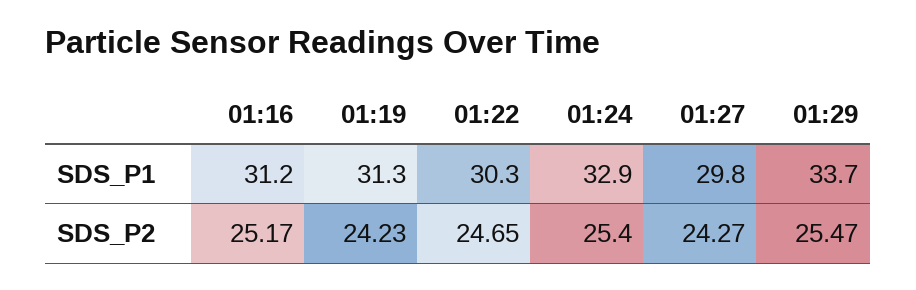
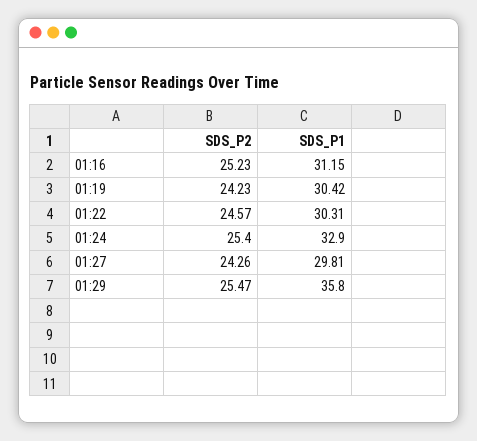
  {
    "01:16": {
      "SDS_P1": 31.15,
-     "SDS_P2": 25.17
+     "SDS_P2": 25.23
    },
    "01:19": {
-     "SDS_P1": 31.3,
+     "SDS_P1": 30.42,
      "SDS_P2": 24.23
    },
    "01:22": {
      "SDS_P1": 30.31,
-     "SDS_P2": 24.65
+     "SDS_P2": 24.57
    },
    "01:24": {
      "SDS_P1": 32.9,
      "SDS_P2": 25.4
    },
    "01:27": {
      "SDS_P1": 29.81,
-     "SDS_P2": 24.27
+     "SDS_P2": 24.26
    },
    "01:29": {
-     "SDS_P1": 33.7,
+     "SDS_P1": 35.8,
      "SDS_P2": 25.47
    }
  }

